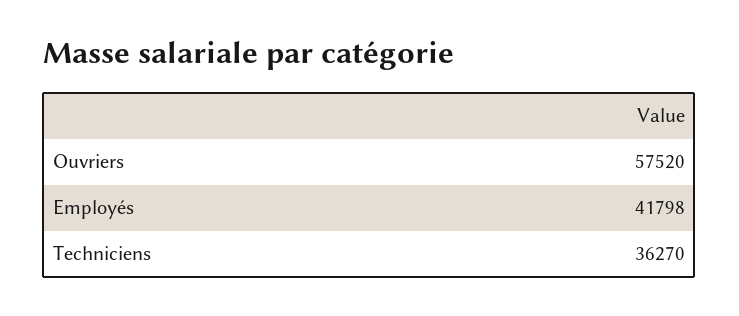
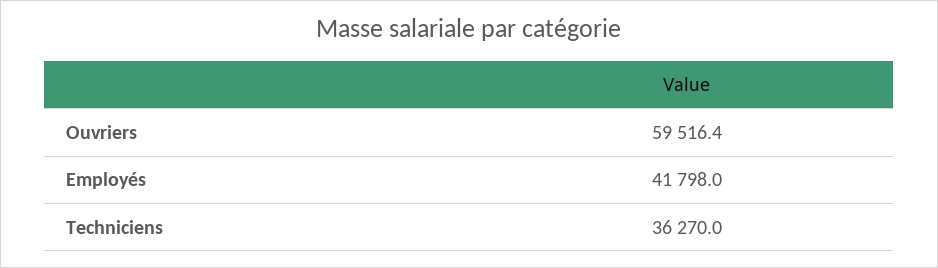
  {
-   "Ouvriers": 57520,
+   "Ouvriers": 59516.4,
    "Employés": 41798,
    "Techniciens": 36270
  }

